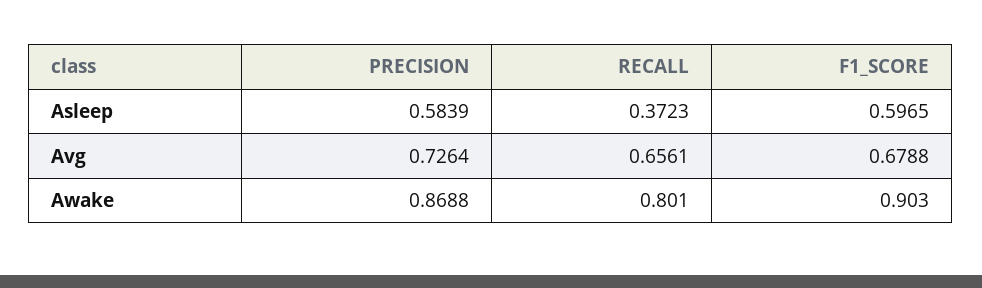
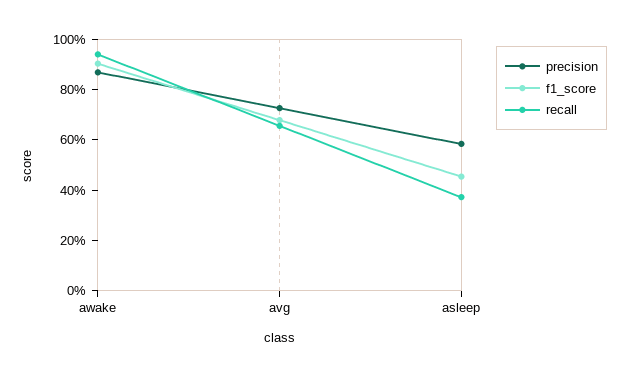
  {
    "PRECISION": {
      "Asleep": 0.5839,
      "Avg": 0.7264,
      "Awake": 0.8688
    },
    "RECALL": {
      "Asleep": 0.3723,
      "Avg": 0.6561,
-     "Awake": 0.801
+     "Awake": 0.95
    },
    "F1_SCORE": {
-     "Asleep": 0.5965,
+     "Asleep": 0.45,
      "Avg": 0.6788,
      "Awake": 0.903
    }
  }

